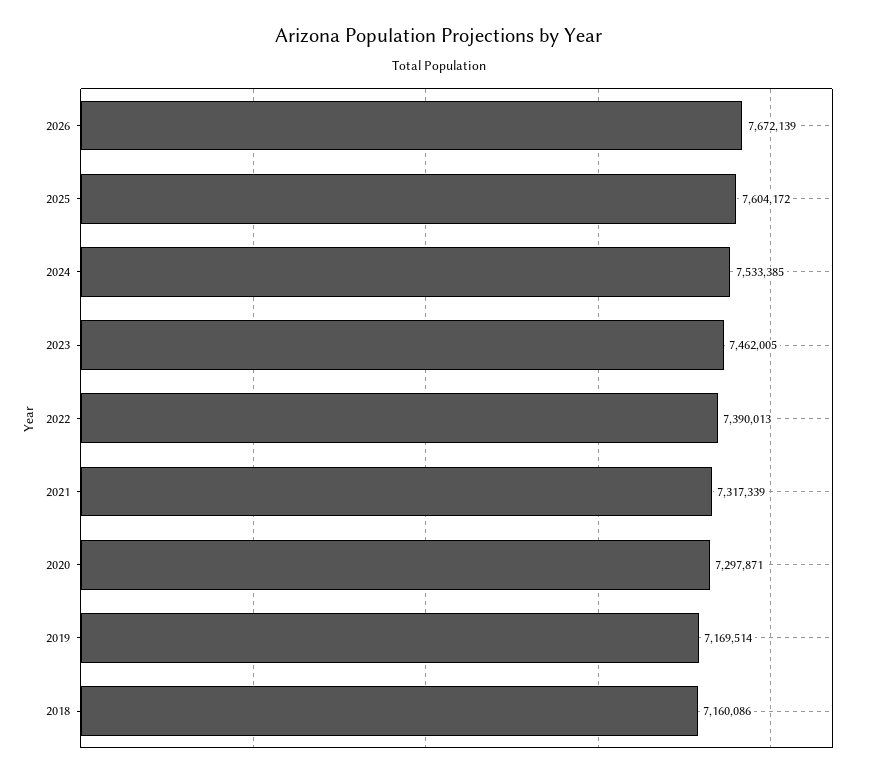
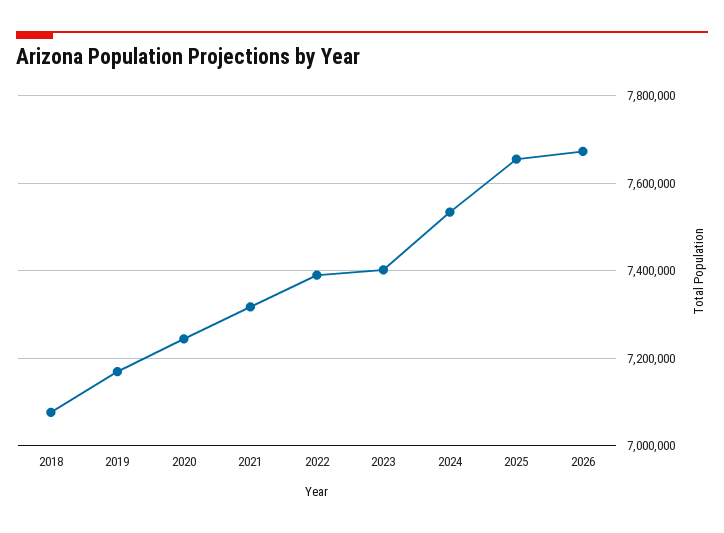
  {
    "2026": 7672139,
-   "2025": 7604172,
+   "2025": 7660000,
    "2024": 7533385,
-   "2023": 7462005,
+   "2023": 7400000,
    "2022": 7390013,
    "2021": 7317339,
-   "2020": 7297871,
+   "2020": 7240000,
    "2019": 7169514,
-   "2018": 7160086
+   "2018": 7080000
  }

